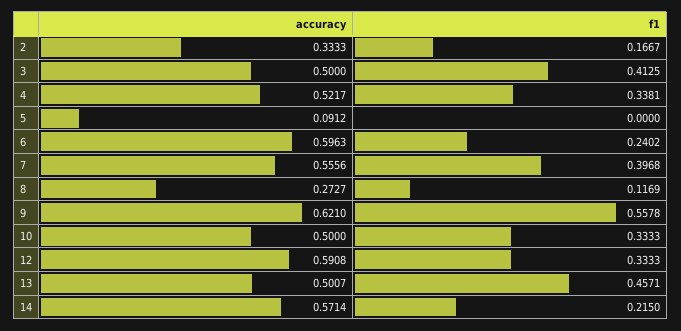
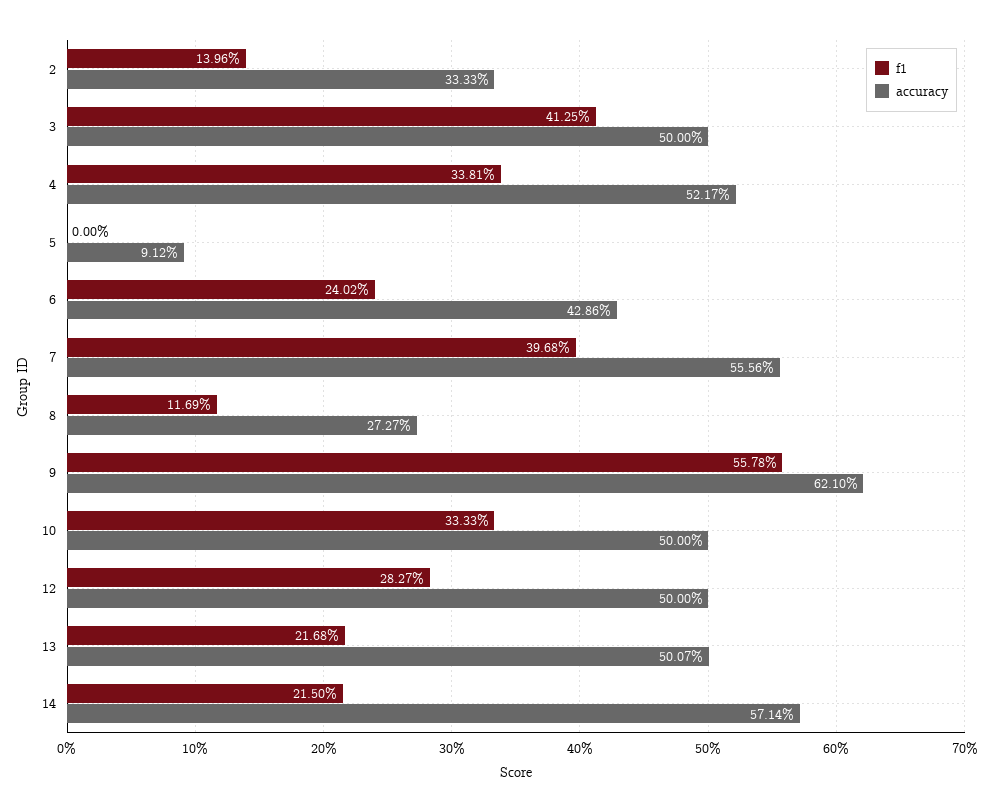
  {
    "accuracy": {
      "2": 0.3333,
      "3": 0.5,
      "4": 0.5217,
      "5": 0.0912,
-     "6": 0.5963,
+     "6": 0.4286,
      "7": 0.5556,
      "8": 0.2727,
      "9": 0.621,
      "10": 0.5,
-     "12": 0.5908,
+     "12": 0.5,
      "13": 0.5007,
      "14": 0.5714
    },
    "f1": {
-     "2": 0.1667,
+     "2": 0.1396,
      "3": 0.4125,
      "4": 0.3381,
      "5": 0,
      "6": 0.2402,
      "7": 0.3968,
      "8": 0.1169,
      "9": 0.5578,
      "10": 0.3333,
-     "12": 0.3333,
+     "12": 0.2827,
-     "13": 0.4571,
+     "13": 0.2168,
      "14": 0.215
    }
  }

